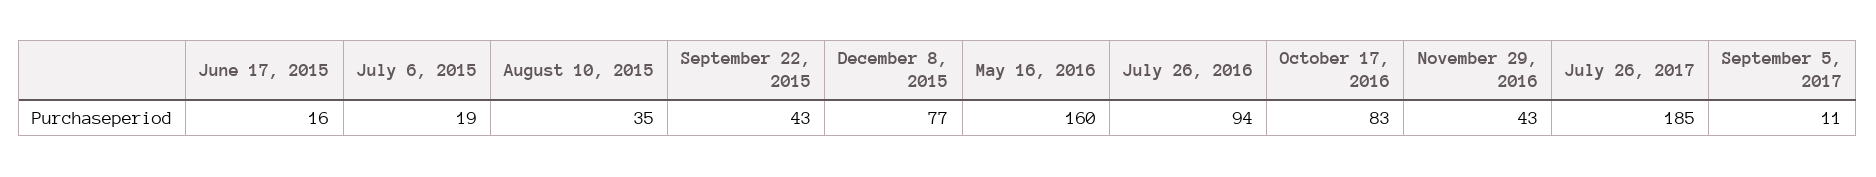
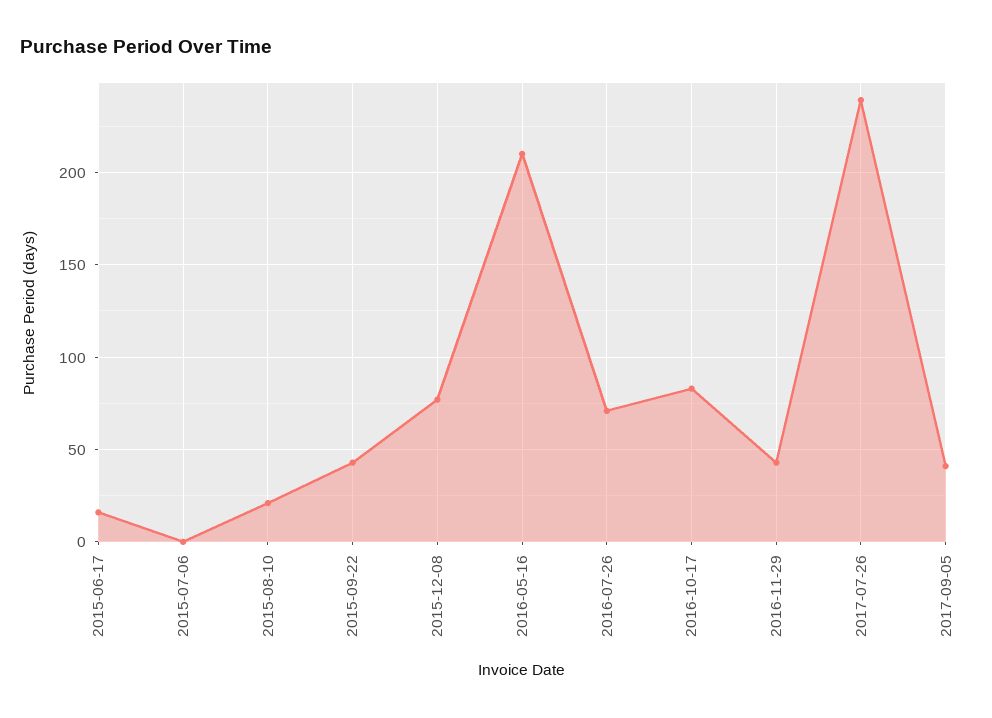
  {
    "June 17, 2015": 16,
-   "July 6, 2015": 19,
+   "July 6, 2015": 0,
-   "August 10, 2015": 35,
+   "August 10, 2015": 20,
    "September 22, 2015": 43,
    "December 8, 2015": 77,
-   "May 16, 2016": 160,
+   "May 16, 2016": 210,
-   "July 26, 2016": 94,
+   "July 26, 2016": 70,
    "October 17, 2016": 83,
    "November 29, 2016": 43,
-   "July 26, 2017": 185,
+   "July 26, 2017": 240,
-   "September 5, 2017": 11
+   "September 5, 2017": 40
  }

